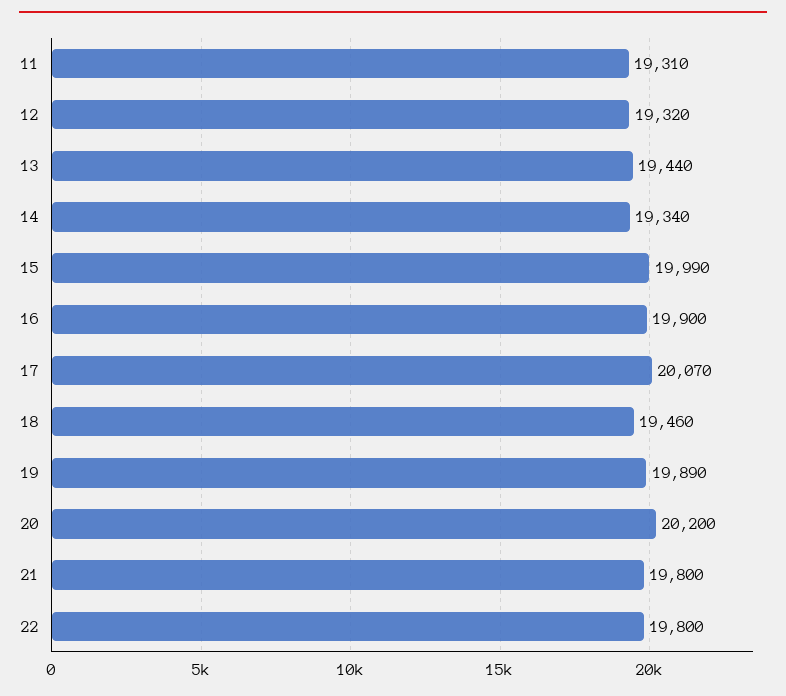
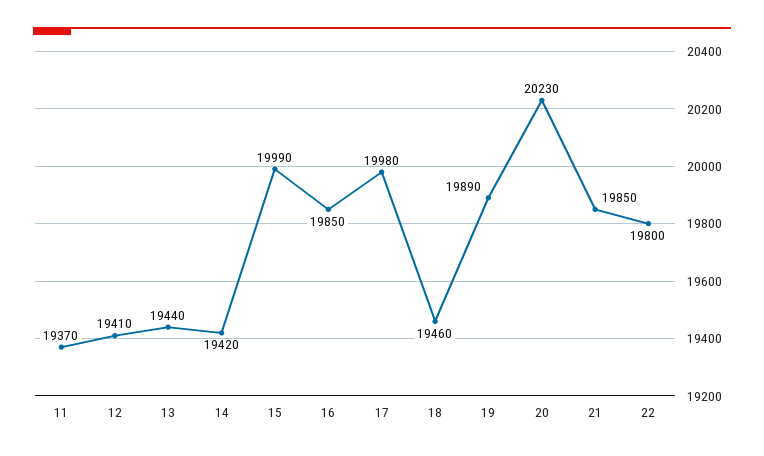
  {
-   "11": 19310,
+   "11": 19370,
-   "12": 19320,
+   "12": 19410,
    "13": 19440,
-   "14": 19340,
+   "14": 19420,
    "15": 19990,
-   "16": 19900,
+   "16": 19850,
-   "17": 20070,
+   "17": 19980,
    "18": 19460,
    "19": 19890,
-   "20": 20200,
+   "20": 20230,
-   "21": 19800,
+   "21": 19850,
    "22": 19800
  }

